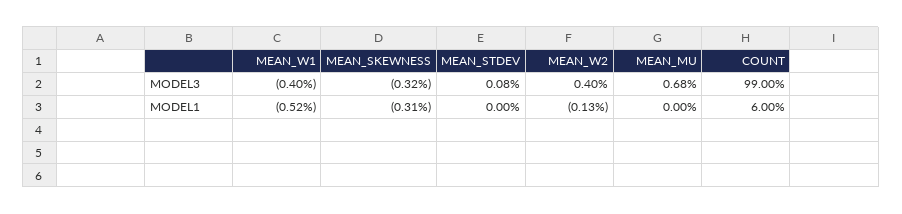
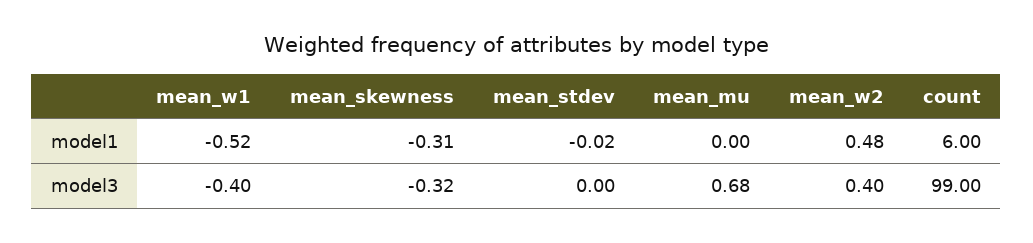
  {
    "MEAN_W1": {
      "MODEL3": -0.4,
      "MODEL1": -0.52
    },
    "MEAN_SKEWNESS": {
      "MODEL3": -0.32,
      "MODEL1": -0.31
    },
    "MEAN_STDEV": {
-     "MODEL3": 0.08,
+     "MODEL3": 0,
-     "MODEL1": 0
+     "MODEL1": -0.02
    },
    "MEAN_W2": {
      "MODEL3": 0.4,
-     "MODEL1": -0.13
+     "MODEL1": 0.48
    },
    "MEAN_MU": {
      "MODEL3": 0.68,
      "MODEL1": 0
    },
    "COUNT": {
      "MODEL3": 99,
      "MODEL1": 6
    }
  }

